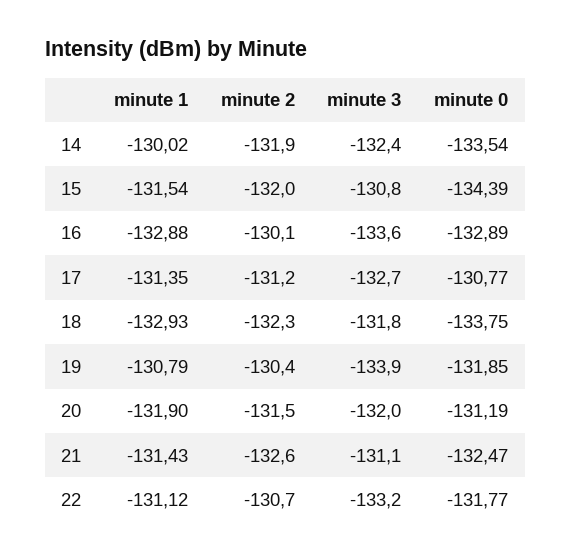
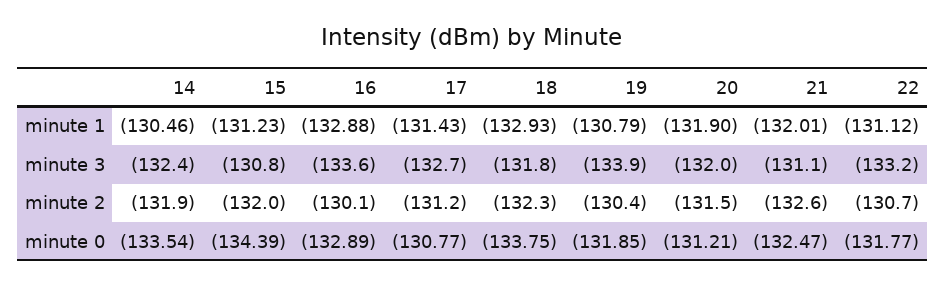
  {
    "minute 1": {
-     "14": -130.02,
+     "14": -130.46,
-     "15": -131.54,
+     "15": -131.23,
      "16": -132.88,
-     "17": -131.35,
+     "17": -131.43,
      "18": -132.93,
      "19": -130.79,
      "20": -131.9,
-     "21": -131.43,
+     "21": -132.01,
      "22": -131.12
    },
    "minute 2": {
      "14": -131.9,
      "15": -132,
      "16": -130.1,
      "17": -131.2,
      "18": -132.3,
      "19": -130.4,
      "20": -131.5,
      "21": -132.6,
      "22": -130.7
    },
    "minute 3": {
      "14": -132.4,
      "15": -130.8,
      "16": -133.6,
      "17": -132.7,
      "18": -131.8,
      "19": -133.9,
      "20": -132,
      "21": -131.1,
      "22": -133.2
    },
    "minute 0": {
      "14": -133.54,
      "15": -134.39,
      "16": -132.89,
      "17": -130.77,
      "18": -133.75,
      "19": -131.85,
-     "20": -131.19,
+     "20": -131.21,
      "21": -132.47,
      "22": -131.77
    }
  }

